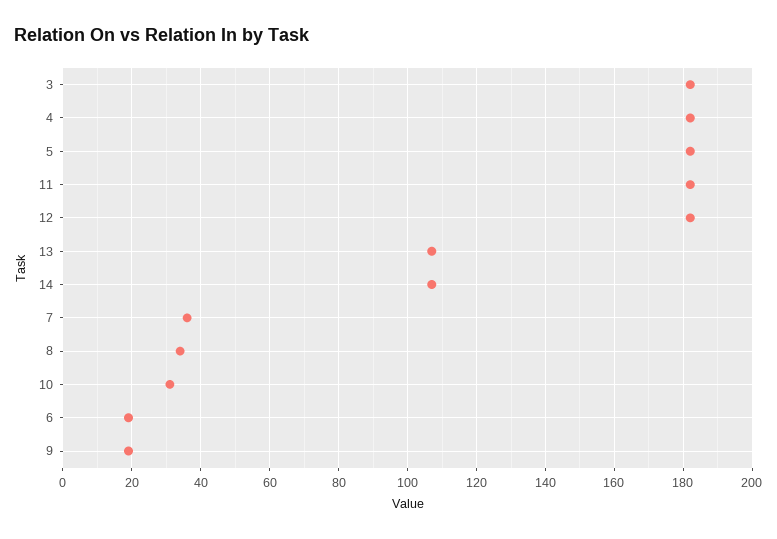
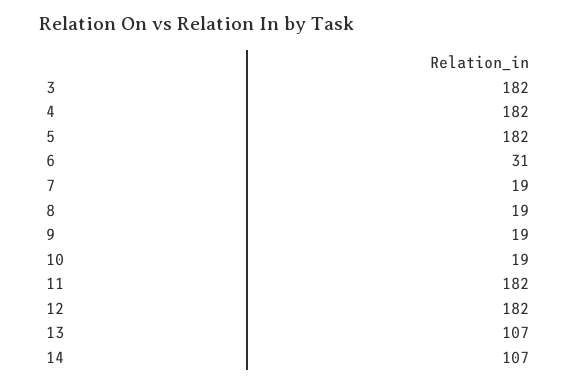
  {
    "3": 182,
    "4": 182,
    "5": 182,
    "11": 182,
    "12": 182,
    "13": 107,
    "14": 107,
-   "7": 35,
+   "7": 19,
-   "8": 35,
+   "8": 19,
-   "10": 30,
+   "10": 19,
-   "6": 20,
+   "6": 31,
    "9": 19
  }

